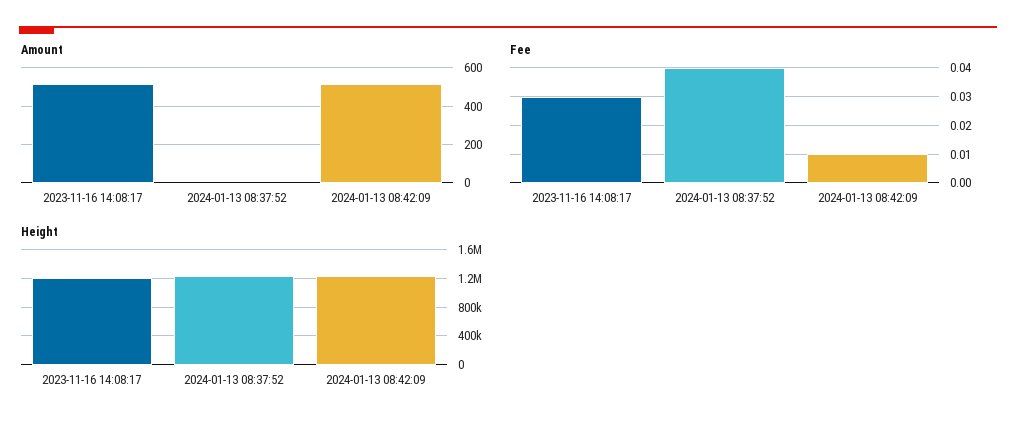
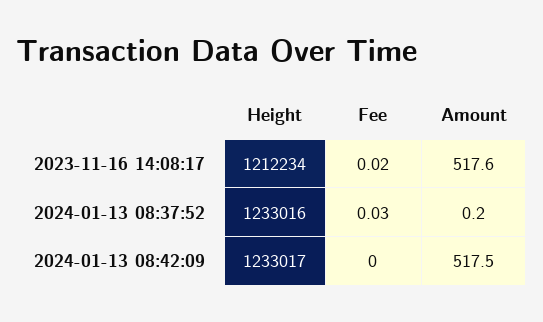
  {
    "Amount": {
      "2023-11-16 14:08:17": 517.6,
      "2024-01-13 08:37:52": 0.2,
      "2024-01-13 08:42:09": 517.5
    },
    "Fee": {
-     "2023-11-16 14:08:17": 0.03,
+     "2023-11-16 14:08:17": 0.02,
-     "2024-01-13 08:37:52": 0.04,
+     "2024-01-13 08:37:52": 0.03,
-     "2024-01-13 08:42:09": 0.01
+     "2024-01-13 08:42:09": 0
    },
    "Height": {
      "2023-11-16 14:08:17": 1212234,
      "2024-01-13 08:37:52": 1233016,
      "2024-01-13 08:42:09": 1233017
    }
  }

